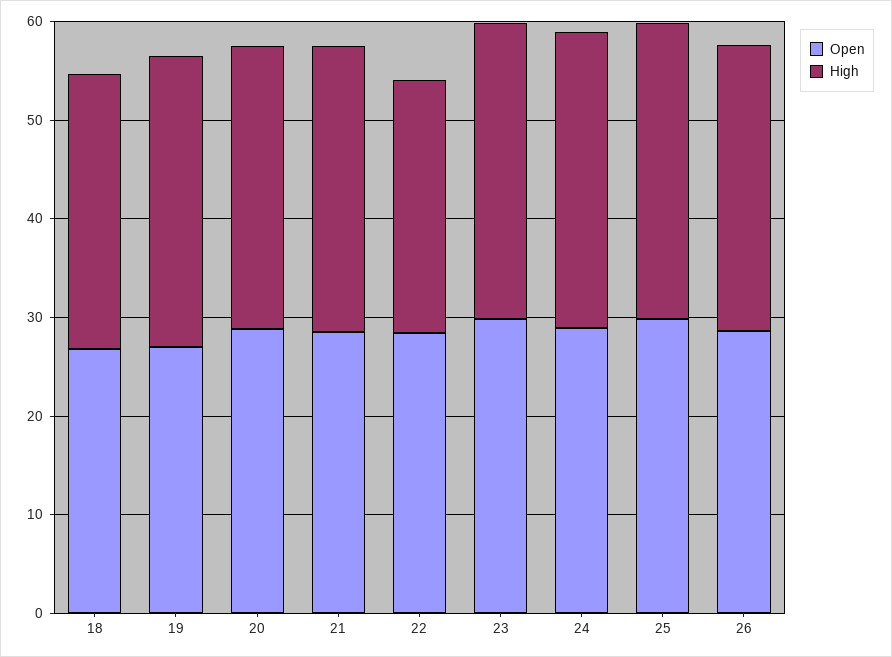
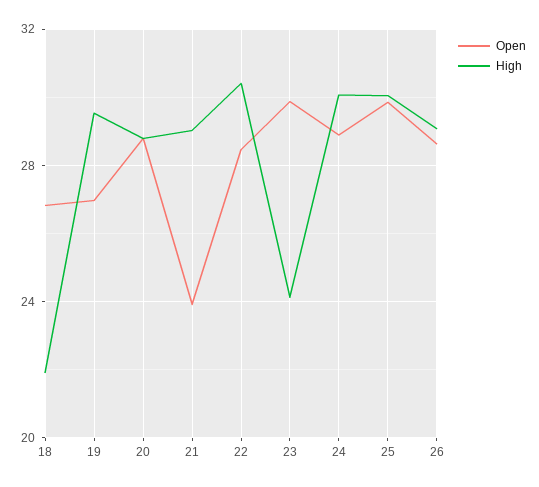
  {
    "Open": {
      "18": 27,
      "19": 27,
      "20": 29,
-     "21": 28,
+     "21": 24,
      "22": 28.5,
      "23": 30,
      "24": 29,
      "25": 30,
      "26": 28.5
    },
    "High": {
-     "18": 28,
+     "18": 22,
      "19": 29.5,
      "20": 29,
      "21": 29,
-     "22": 26,
+     "22": 30.5,
-     "23": 30,
+     "23": 24,
      "24": 30,
      "25": 30,
      "26": 29
    }
  }

